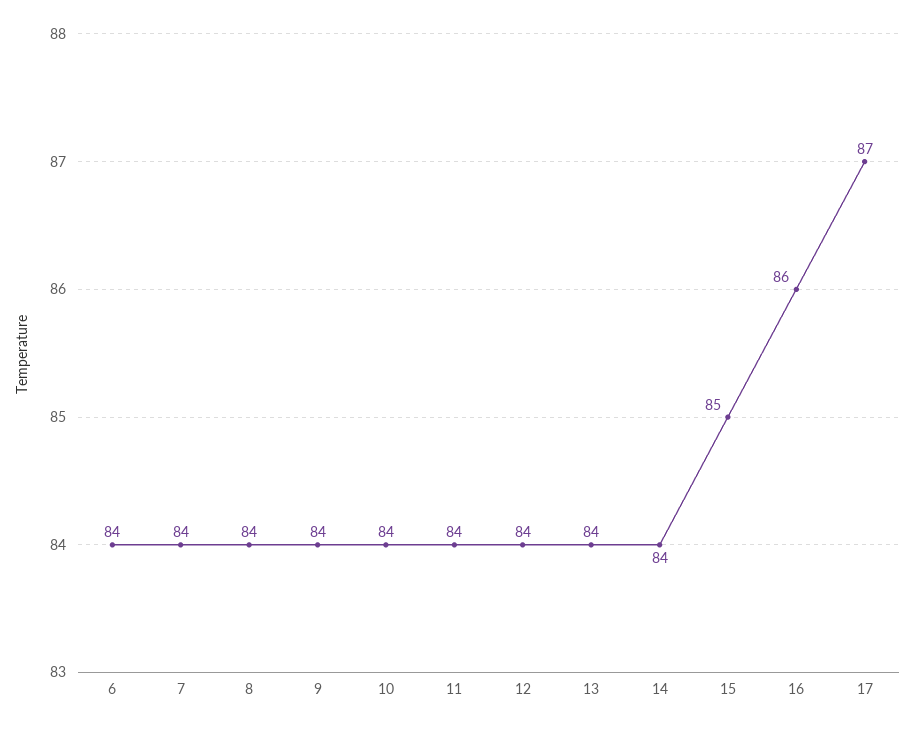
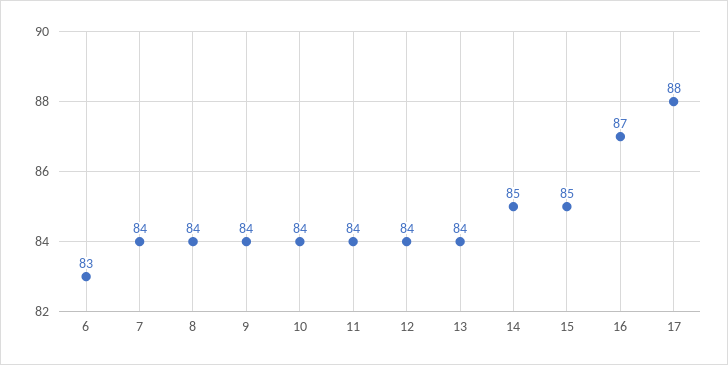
  {
-   "6": 84,
+   "6": 83,
    "7": 84,
    "8": 84,
    "9": 84,
    "10": 84,
    "11": 84,
    "12": 84,
    "13": 84,
-   "14": 84,
+   "14": 85,
    "15": 85,
-   "16": 86,
+   "16": 87,
-   "17": 87
+   "17": 88
  }

